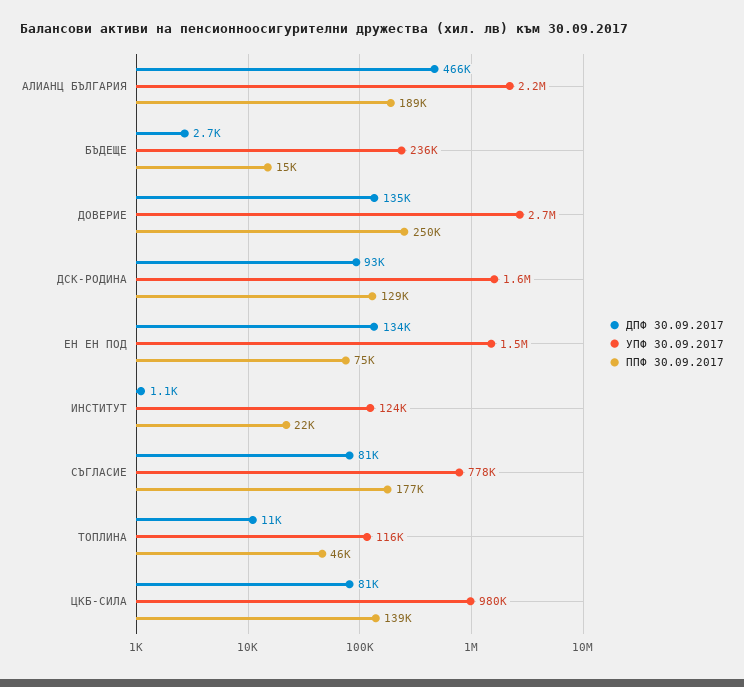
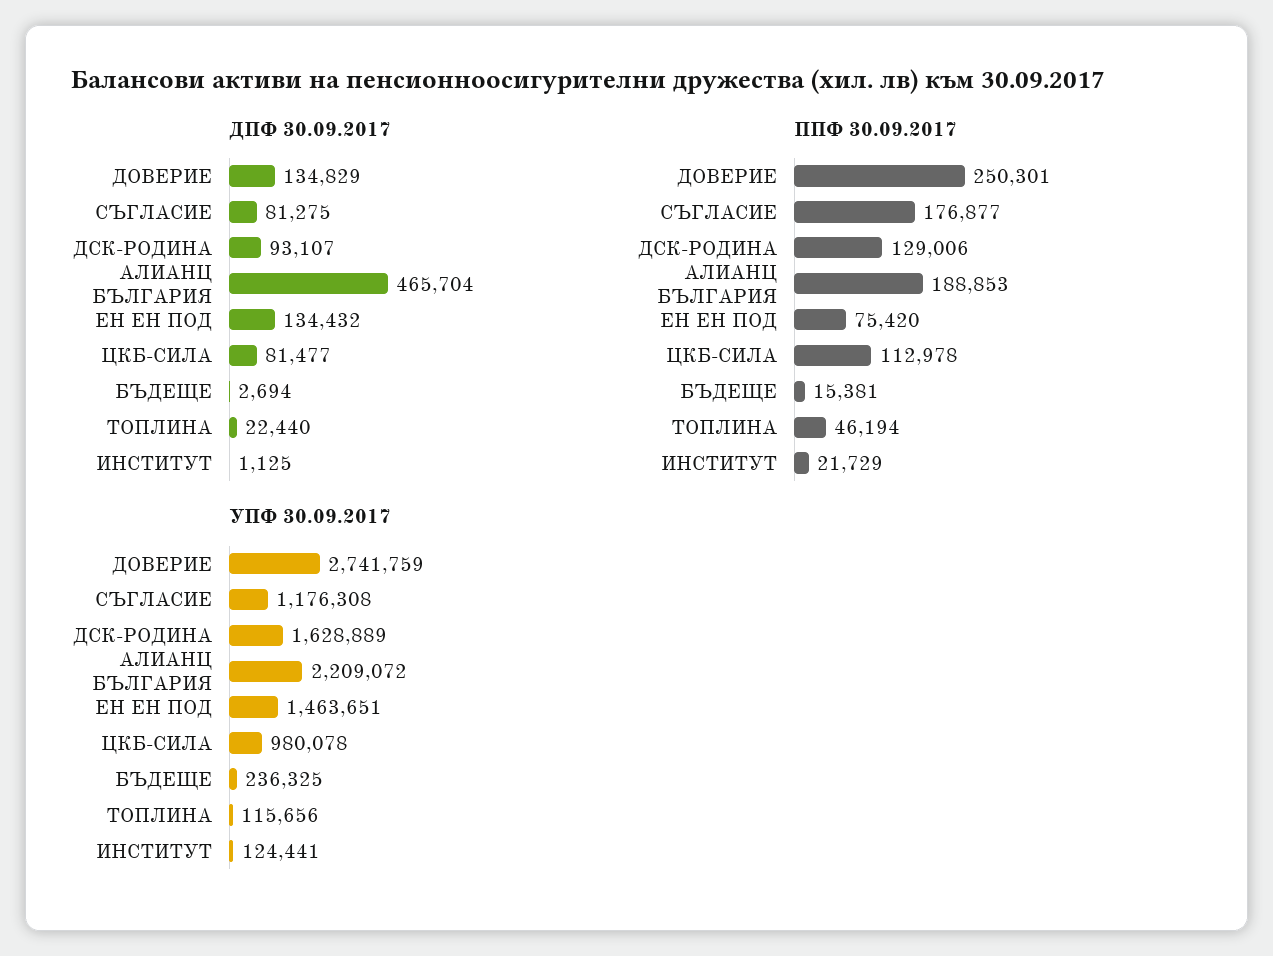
  {
    "ДПФ 30.09.2017": {
      "АЛИАНЦ БЪЛГАРИЯ": 465704,
      "БЪДЕЩЕ": 2694,
      "ДОВЕРИЕ": 134829,
      "ДСК-РОДИНА": 93107,
      "ЕН ЕН ПОД": 134432,
      "ИНСТИТУТ": 1125,
      "СЪГЛАСИЕ": 81275,
-     "ТОПЛИНА": 11000,
+     "ТОПЛИНА": 22440,
      "ЦКБ-СИЛА": 81477
    },
    "УПФ 30.09.2017": {
      "АЛИАНЦ БЪЛГАРИЯ": 2209072,
      "БЪДЕЩЕ": 236325,
      "ДОВЕРИЕ": 2741759,
      "ДСК-РОДИНА": 1628889,
      "ЕН ЕН ПОД": 1463651,
      "ИНСТИТУТ": 124441,
-     "СЪГЛАСИЕ": 778000,
+     "СЪГЛАСИЕ": 1176308,
      "ТОПЛИНА": 115656,
      "ЦКБ-СИЛА": 980078
    },
    "ППФ 30.09.2017": {
      "АЛИАНЦ БЪЛГАРИЯ": 188853,
      "БЪДЕЩЕ": 15381,
      "ДОВЕРИЕ": 250301,
      "ДСК-РОДИНА": 129006,
      "ЕН ЕН ПОД": 75420,
      "ИНСТИТУТ": 21729,
      "СЪГЛАСИЕ": 176877,
      "ТОПЛИНА": 46194,
-     "ЦКБ-СИЛА": 139000
+     "ЦКБ-СИЛА": 112978
    }
  }

